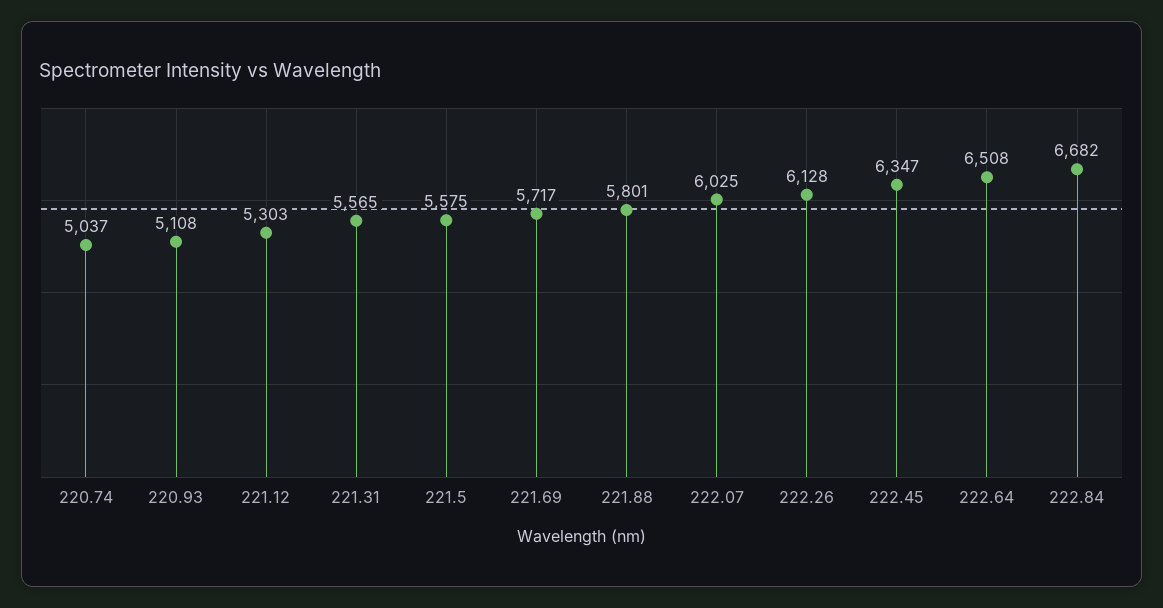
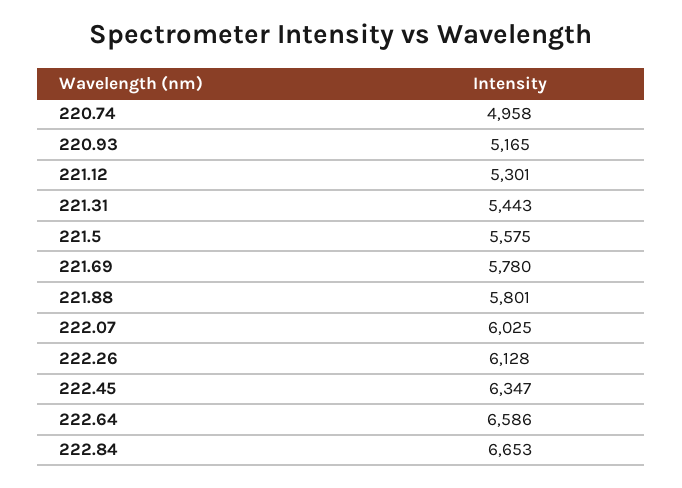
  {
-   "220.74": 5037,
+   "220.74": 4958,
-   "220.93": 5108,
+   "220.93": 5165,
-   "221.12": 5303,
+   "221.12": 5301,
-   "221.31": 5565,
+   "221.31": 5443,
    "221.5": 5575,
-   "221.69": 5717,
+   "221.69": 5780,
    "221.88": 5801,
    "222.07": 6025,
    "222.26": 6128,
    "222.45": 6347,
-   "222.64": 6508,
+   "222.64": 6586,
-   "222.84": 6682
+   "222.84": 6653
  }

